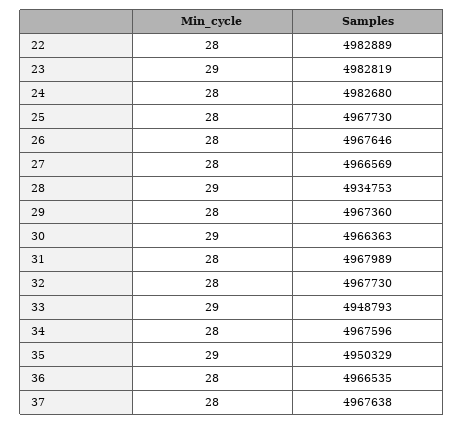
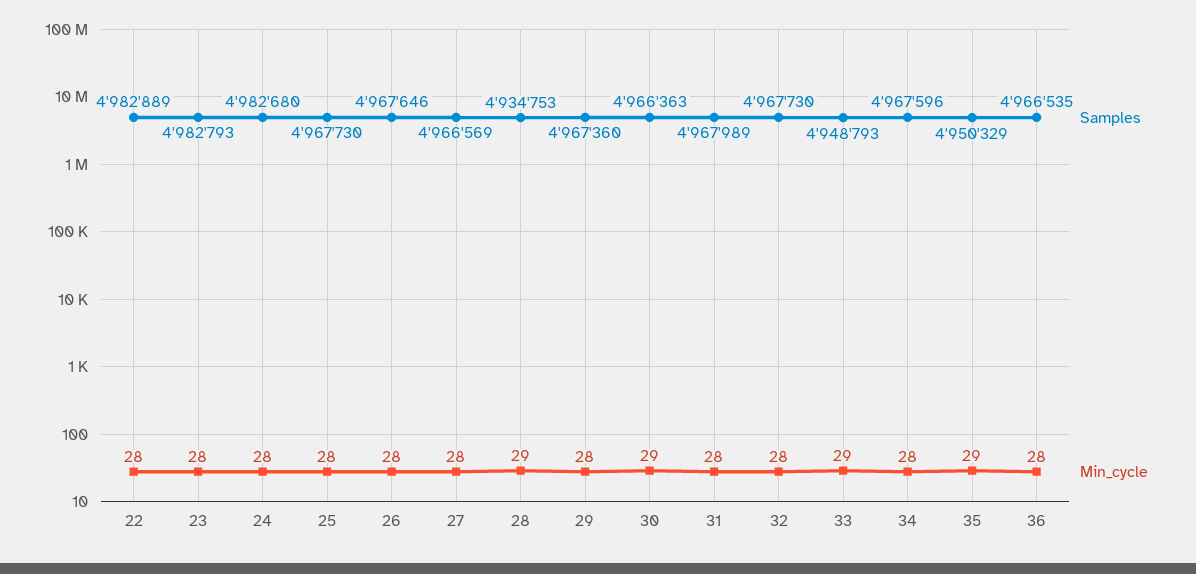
  {
    "Min_cycle": {
      "22": 28,
-     "23": 29,
+     "23": 28,
      "24": 28,
      "25": 28,
      "26": 28,
      "27": 28,
      "28": 29,
      "29": 28,
      "30": 29,
      "31": 28,
      "32": 28,
      "33": 29,
      "34": 28,
      "35": 29,
-     "36": 28,
+     "36": 28
-     "37": 28
    },
    "Samples": {
      "22": 4982889,
-     "23": 4982819,
+     "23": 4982793,
      "24": 4982680,
      "25": 4967730,
      "26": 4967646,
      "27": 4966569,
      "28": 4934753,
      "29": 4967360,
      "30": 4966363,
      "31": 4967989,
      "32": 4967730,
      "33": 4948793,
      "34": 4967596,
      "35": 4950329,
-     "36": 4966535,
+     "36": 4966535
-     "37": 4967638
    }
  }

